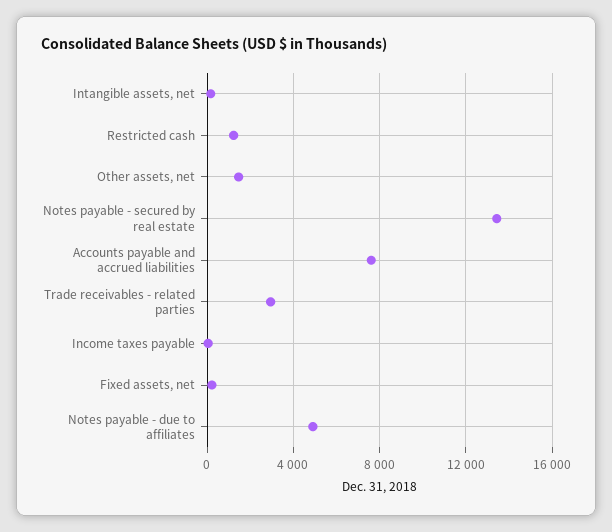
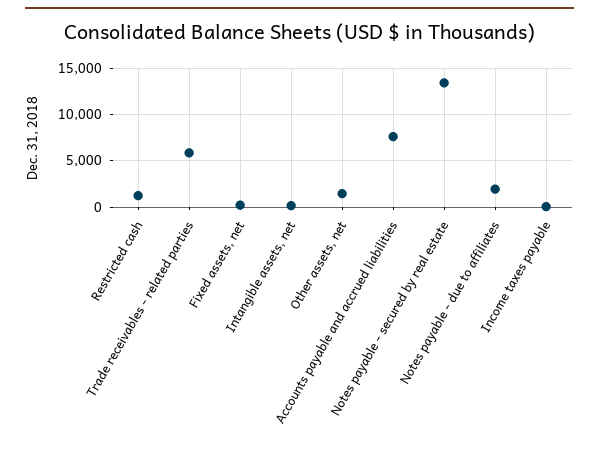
  {
    "Intangible assets, net": 0,
    "Restricted cash": 1000,
    "Other assets, net": 1500,
    "Notes payable - secured by real estate": 13500,
    "Accounts payable and accrued liabilities": 7500,
-   "Trade receivables - related parties": 3000,
+   "Trade receivables - related parties": 6000,
    "Income taxes payable": 0,
    "Fixed assets, net": 0,
-   "Notes payable - due to affiliates": 5000
+   "Notes payable - due to affiliates": 2000
  }

